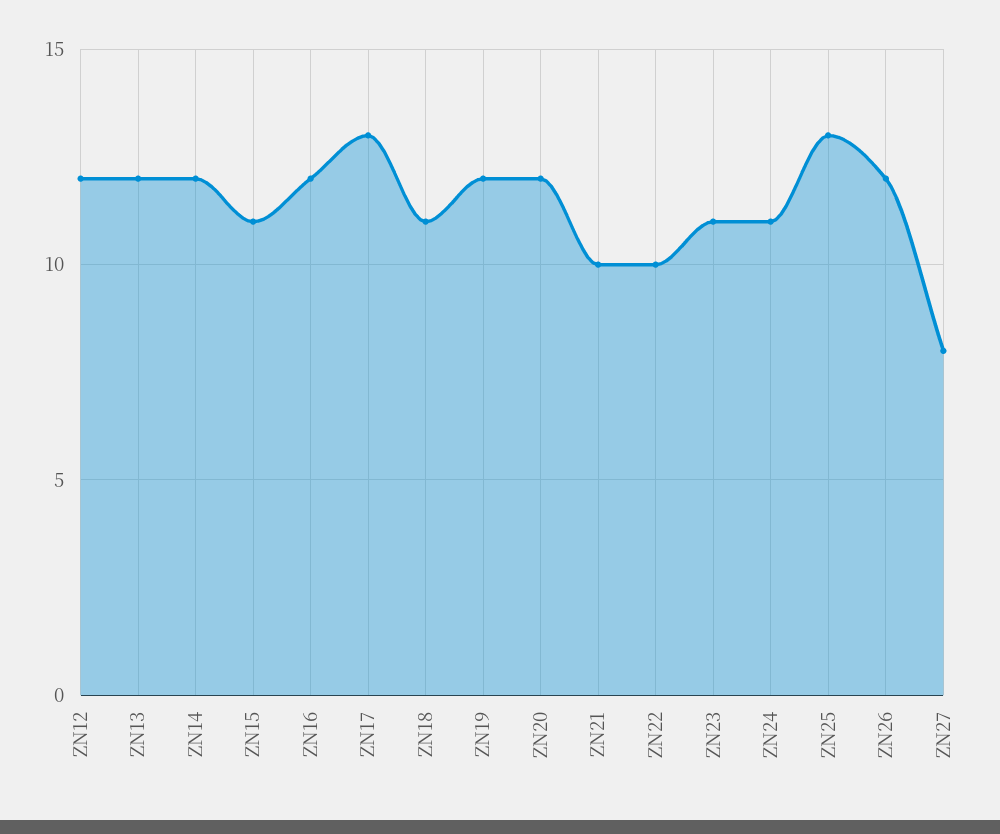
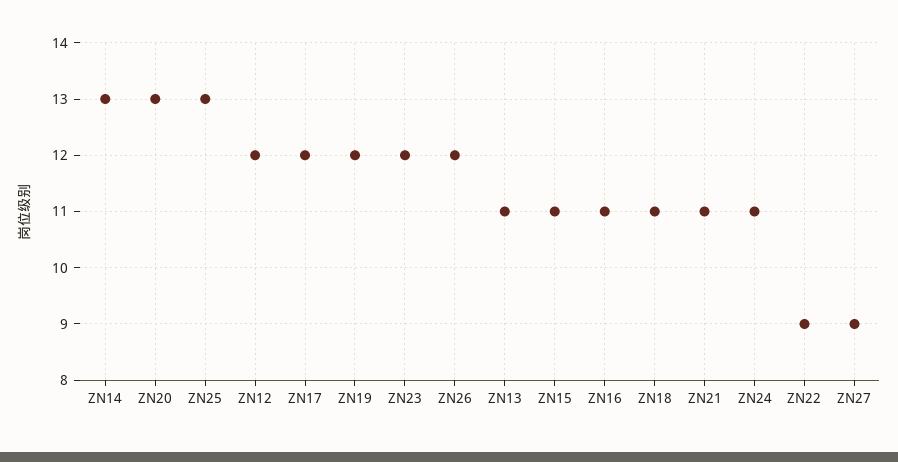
  {
    "ZN12": 12,
-   "ZN13": 12,
+   "ZN13": 11,
-   "ZN14": 12,
+   "ZN14": 13,
    "ZN15": 11,
-   "ZN16": 12,
+   "ZN16": 11,
-   "ZN17": 13,
+   "ZN17": 12,
    "ZN18": 11,
    "ZN19": 12,
-   "ZN20": 12,
+   "ZN20": 13,
-   "ZN21": 10,
+   "ZN21": 11,
-   "ZN22": 10,
+   "ZN22": 9,
-   "ZN23": 11,
+   "ZN23": 12,
    "ZN24": 11,
    "ZN25": 13,
    "ZN26": 12,
-   "ZN27": 8
+   "ZN27": 9
  }

